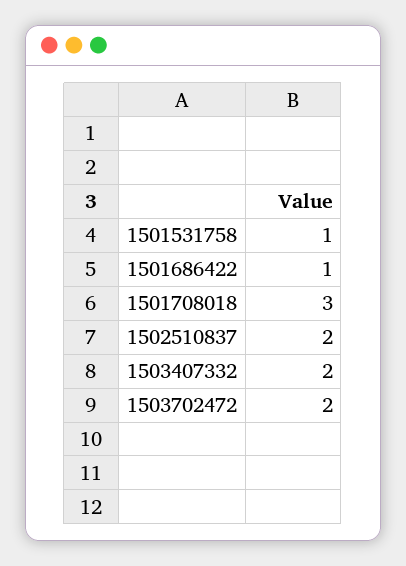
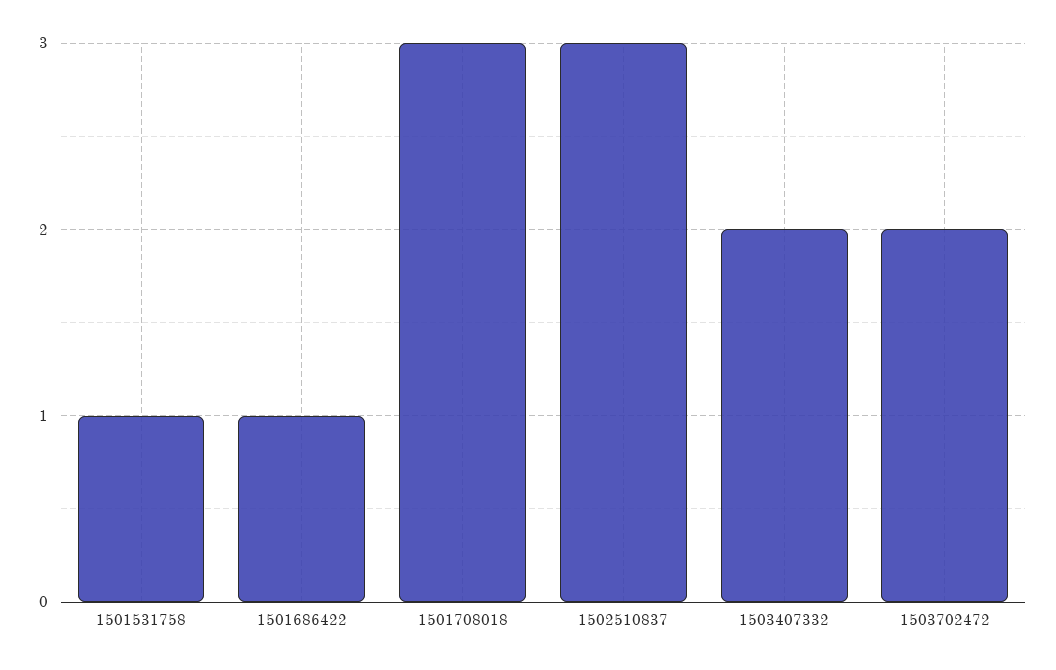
  {
    "1501531758": 1,
    "1501686422": 1,
    "1501708018": 3,
-   "1502510837": 2,
+   "1502510837": 3,
    "1503407332": 2,
    "1503702472": 2
  }

